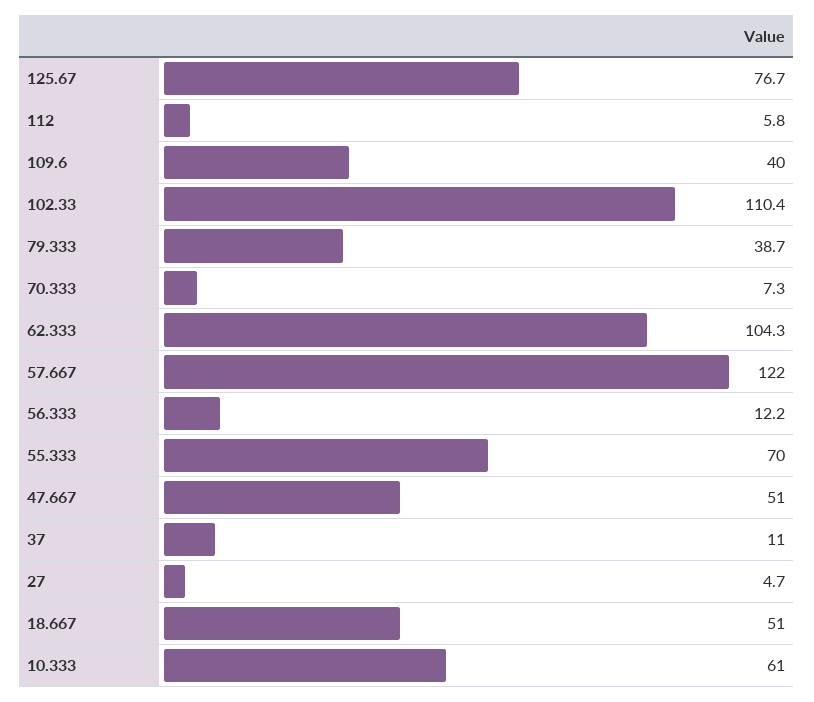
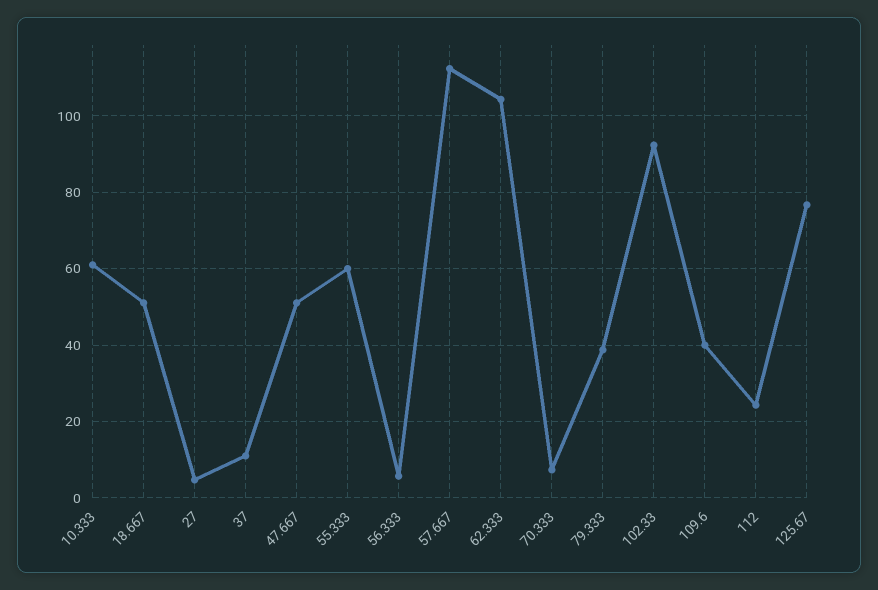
  {
    "125.67": 76.7,
-   "112": 5.8,
+   "112": 24,
    "109.6": 40,
-   "102.33": 110.4,
+   "102.33": 92,
    "79.333": 38.7,
    "70.333": 7.3,
    "62.333": 104.3,
-   "57.667": 122,
+   "57.667": 112,
-   "56.333": 12.2,
+   "56.333": 6,
-   "55.333": 70,
+   "55.333": 60,
    "47.667": 51,
    "37": 11,
    "27": 4.7,
    "18.667": 51,
    "10.333": 61
  }

